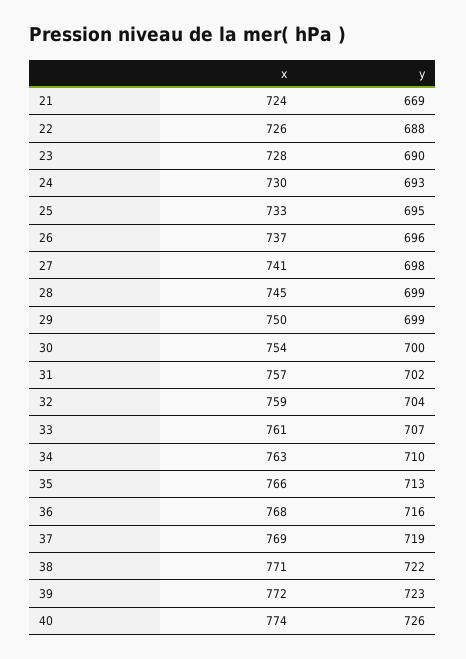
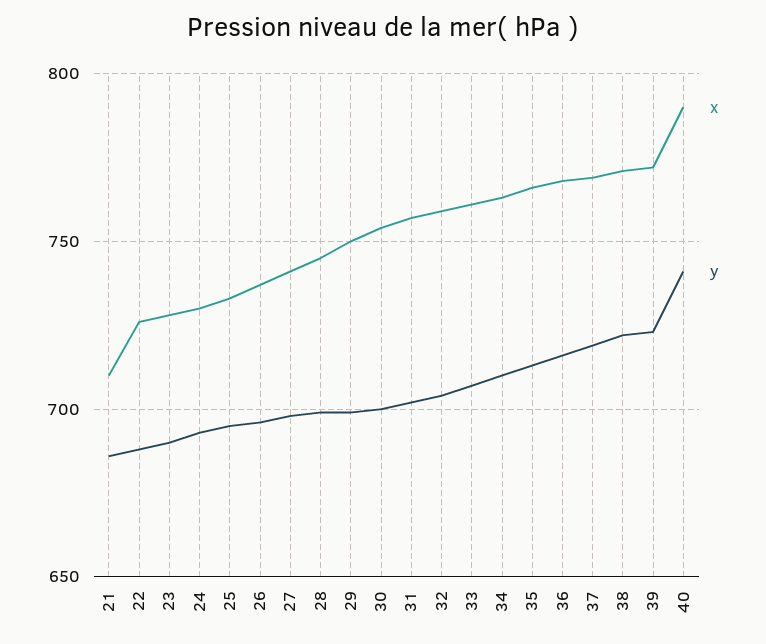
  {
    "x": {
-     "21": 724,
+     "21": 710,
      "22": 726,
      "23": 728,
      "24": 730,
      "25": 733,
      "26": 737,
      "27": 741,
      "28": 745,
      "29": 750,
      "30": 754,
      "31": 757,
      "32": 759,
      "33": 761,
      "34": 763,
      "35": 766,
      "36": 768,
      "37": 769,
      "38": 771,
      "39": 772,
-     "40": 774
+     "40": 790
    },
    "y": {
-     "21": 669,
+     "21": 685,
      "22": 688,
      "23": 690,
      "24": 693,
      "25": 695,
      "26": 696,
      "27": 698,
      "28": 699,
      "29": 699,
      "30": 700,
      "31": 702,
      "32": 704,
      "33": 707,
      "34": 710,
      "35": 713,
      "36": 716,
      "37": 719,
      "38": 722,
      "39": 723,
-     "40": 726
+     "40": 740
    }
  }

